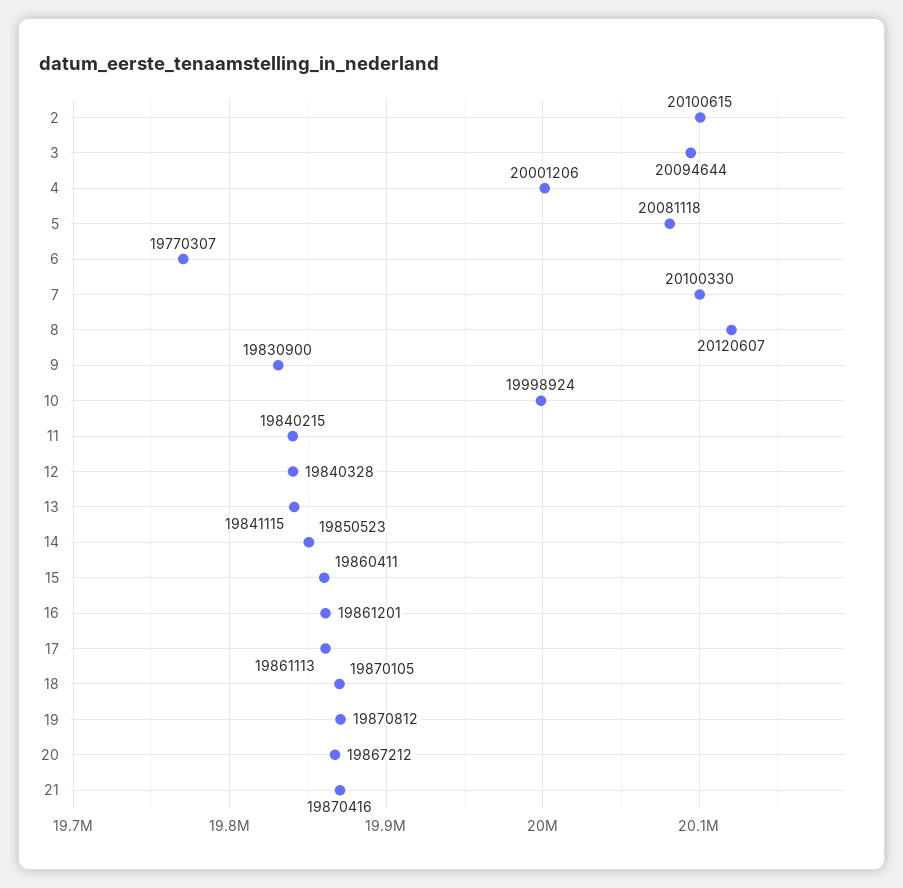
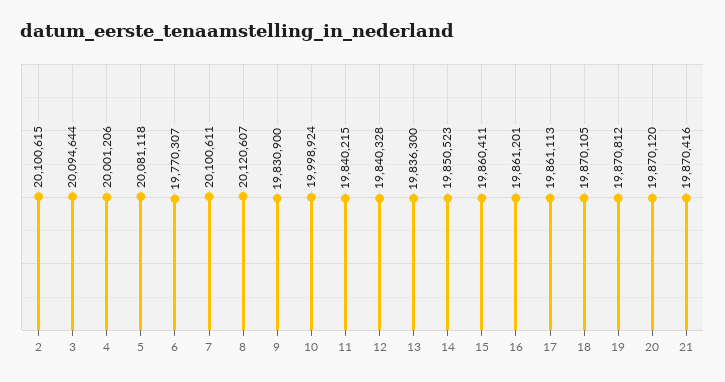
  {
    "2": 20100615,
    "3": 20094644,
    "4": 20001206,
    "5": 20081118,
    "6": 19770307,
-   "7": 20100330,
+   "7": 20100611,
    "8": 20120607,
    "9": 19830900,
    "10": 19998924,
    "11": 19840215,
    "12": 19840328,
-   "13": 19841115,
+   "13": 19836300,
    "14": 19850523,
    "15": 19860411,
    "16": 19861201,
    "17": 19861113,
    "18": 19870105,
    "19": 19870812,
-   "20": 19867212,
+   "20": 19870120,
    "21": 19870416
  }

